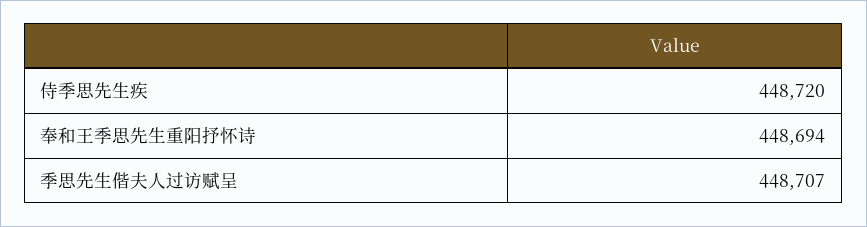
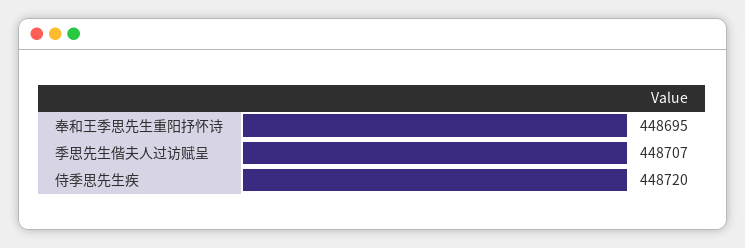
  {
    "侍季思先生疾": 448720,
-   "奉和王季思先生重阳抒怀诗": 448694,
+   "奉和王季思先生重阳抒怀诗": 448695,
    "季思先生偕夫人过访赋呈": 448707
  }

